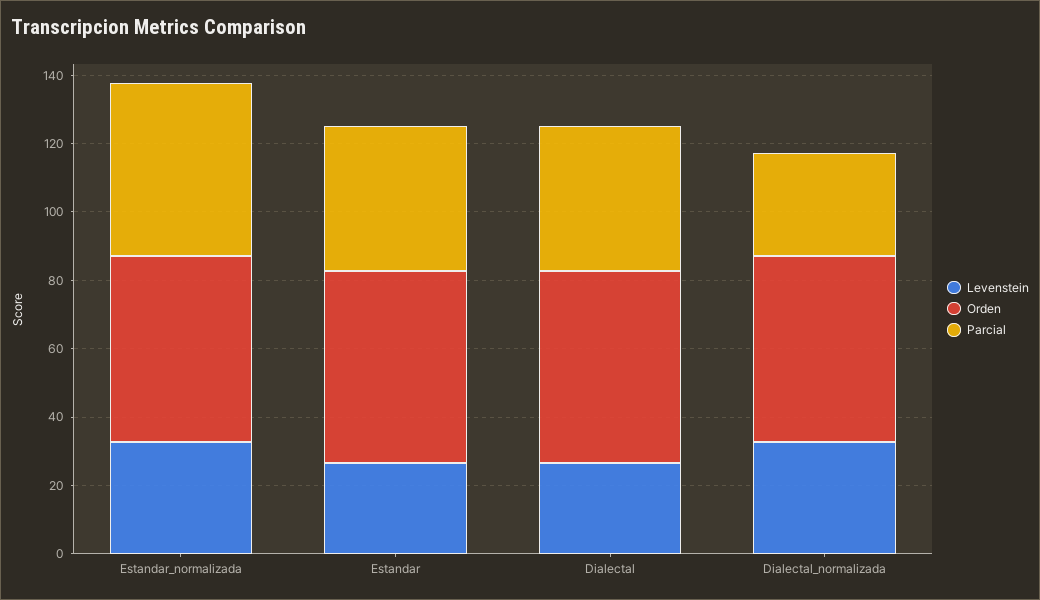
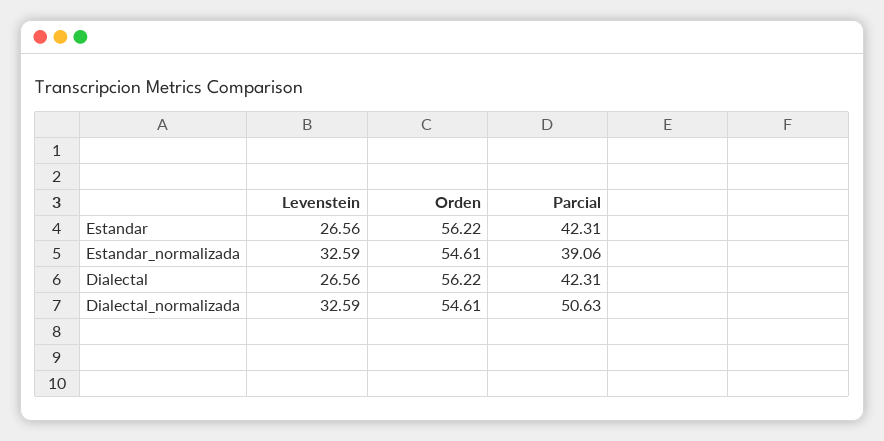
  {
    "Levenstein": {
      "Estandar_normalizada": 32.59,
      "Estandar": 26.56,
      "Dialectal": 26.56,
      "Dialectal_normalizada": 32.59
    },
    "Orden": {
      "Estandar_normalizada": 54.61,
      "Estandar": 56.22,
      "Dialectal": 56.22,
      "Dialectal_normalizada": 54.61
    },
    "Parcial": {
-     "Estandar_normalizada": 50,
+     "Estandar_normalizada": 39.06,
      "Estandar": 42.31,
      "Dialectal": 42.31,
-     "Dialectal_normalizada": 30
+     "Dialectal_normalizada": 50.63
    }
  }

